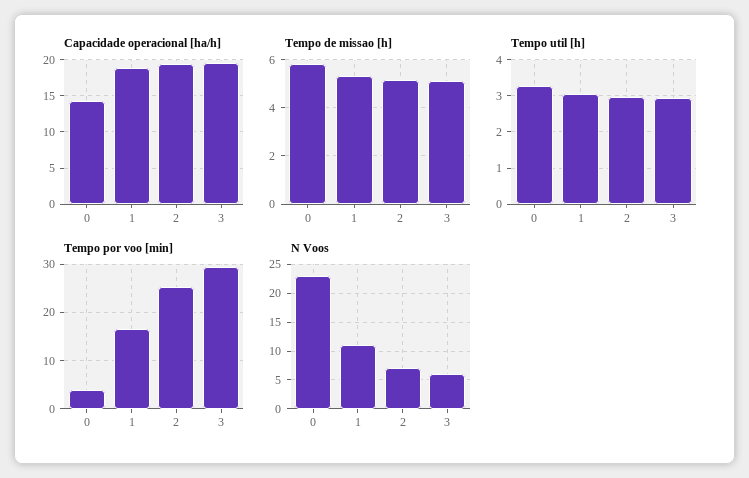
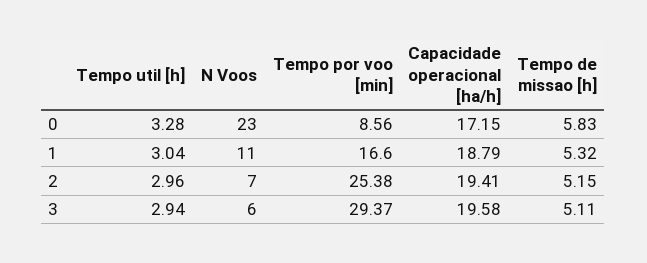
  {
    "Capacidade operacional [ha/h]": {
-     "0": 14,
+     "0": 17.15,
      "1": 18.79,
      "2": 19.41,
      "3": 19.58
    },
    "Tempo de missao [h]": {
      "0": 5.83,
      "1": 5.32,
      "2": 5.15,
      "3": 5.11
    },
    "Tempo util [h]": {
      "0": 3.28,
      "1": 3.04,
      "2": 2.96,
      "3": 2.94
    },
    "Tempo por voo [min]": {
-     "0": 4,
+     "0": 8.56,
      "1": 16.6,
      "2": 25.38,
      "3": 29.37
    },
    "N Voos": {
      "0": 23,
      "1": 11,
      "2": 7,
      "3": 6
    }
  }

